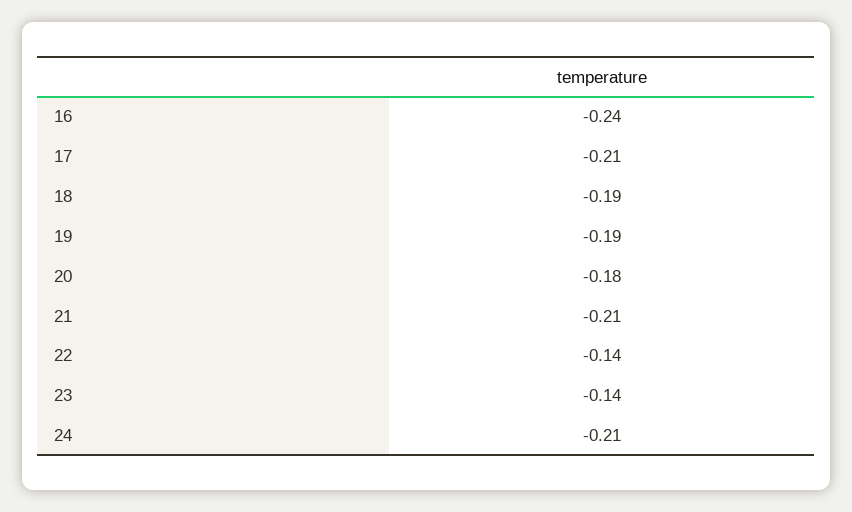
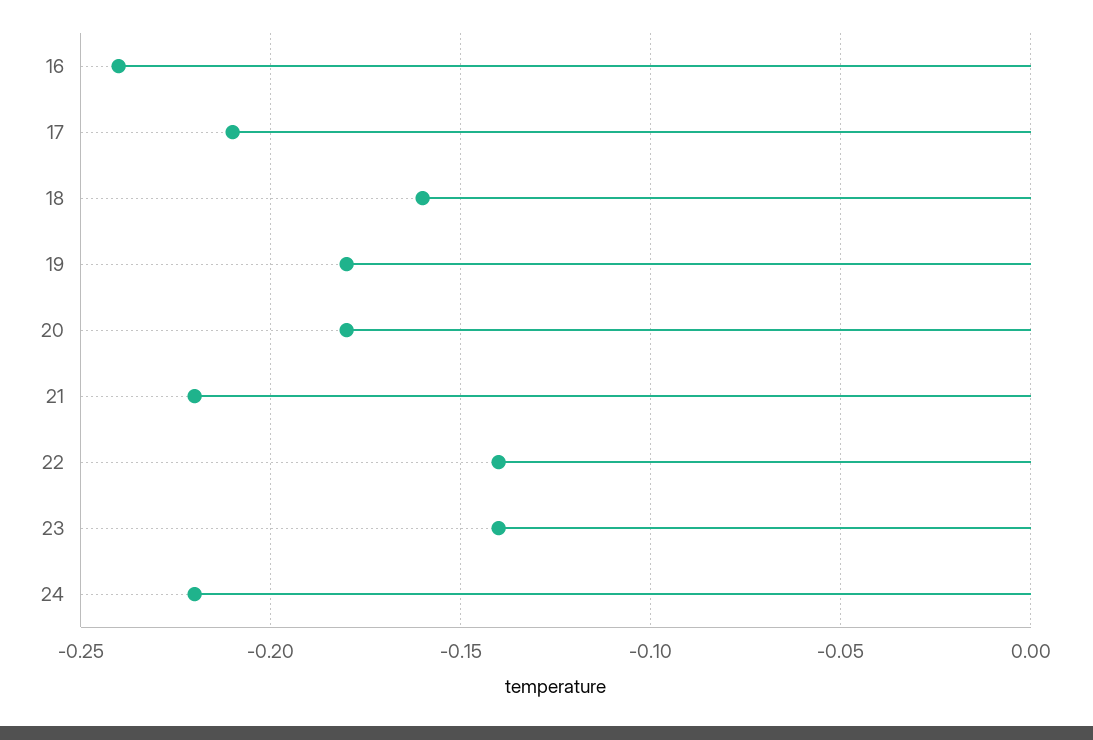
  {
    "16": -0.24,
    "17": -0.21,
-   "18": -0.19,
+   "18": -0.16,
-   "19": -0.19,
+   "19": -0.18,
    "20": -0.18,
-   "21": -0.21,
+   "21": -0.22,
    "22": -0.14,
    "23": -0.14,
-   "24": -0.21
+   "24": -0.22
  }

